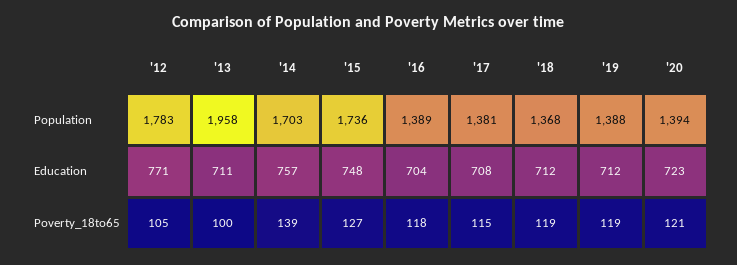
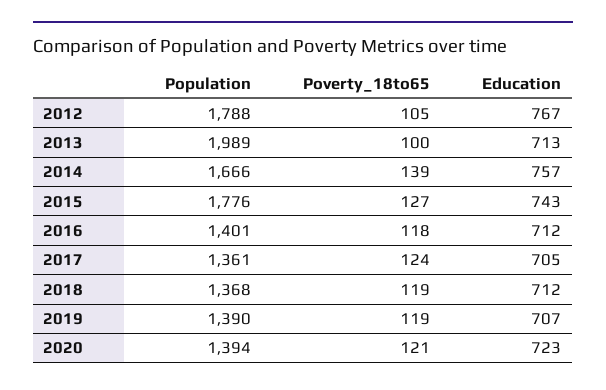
  {
    "'12": {
-     "Population": 1783,
+     "Population": 1788,
-     "Education": 771,
+     "Education": 767,
      "Poverty_18to65": 105
    },
    "'13": {
-     "Population": 1958,
+     "Population": 1989,
-     "Education": 711,
+     "Education": 713,
      "Poverty_18to65": 100
    },
    "'14": {
-     "Population": 1703,
+     "Population": 1666,
      "Education": 757,
      "Poverty_18to65": 139
    },
    "'15": {
-     "Population": 1736,
+     "Population": 1776,
-     "Education": 748,
+     "Education": 743,
      "Poverty_18to65": 127
    },
    "'16": {
-     "Population": 1389,
+     "Population": 1401,
-     "Education": 704,
+     "Education": 712,
      "Poverty_18to65": 118
    },
    "'17": {
-     "Population": 1381,
+     "Population": 1361,
-     "Education": 708,
+     "Education": 705,
-     "Poverty_18to65": 115
+     "Poverty_18to65": 124
    },
    "'18": {
      "Population": 1368,
      "Education": 712,
      "Poverty_18to65": 119
    },
    "'19": {
-     "Population": 1388,
+     "Population": 1390,
-     "Education": 712,
+     "Education": 707,
      "Poverty_18to65": 119
    },
    "'20": {
      "Population": 1394,
      "Education": 723,
      "Poverty_18to65": 121
    }
  }

